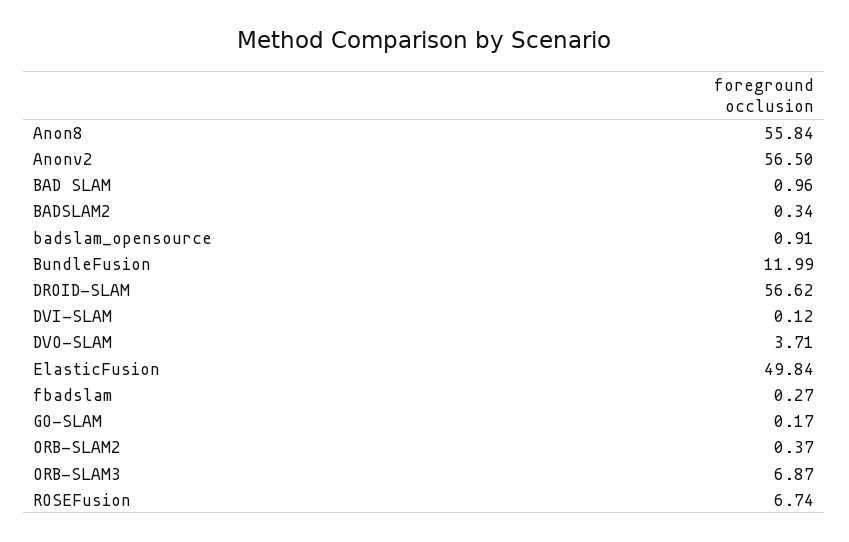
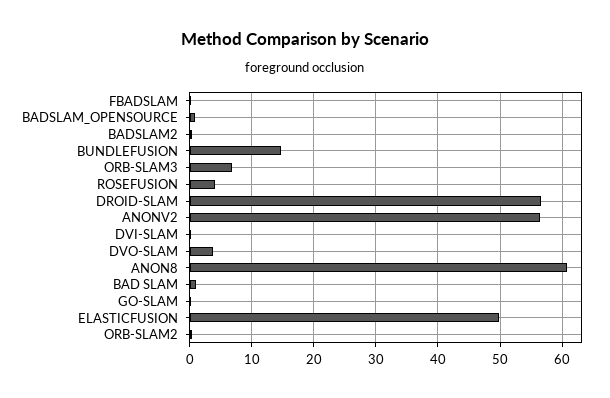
  {
-   "Anon8": 55.84,
+   "Anon8": 61,
    "Anonv2": 56.5,
    "BAD SLAM": 0.96,
    "BADSLAM2": 0.34,
    "badslam_opensource": 0.91,
-   "BundleFusion": 11.99,
+   "BundleFusion": 15,
    "DROID-SLAM": 56.62,
    "DVI-SLAM": 0.12,
    "DVO-SLAM": 3.71,
    "ElasticFusion": 49.84,
    "fbadslam": 0.27,
    "GO-SLAM": 0.17,
    "ORB-SLAM2": 0.37,
    "ORB-SLAM3": 6.87,
-   "ROSEFusion": 6.74
+   "ROSEFusion": 4
  }

